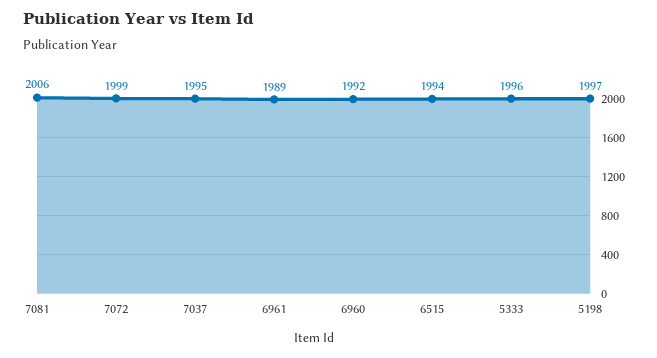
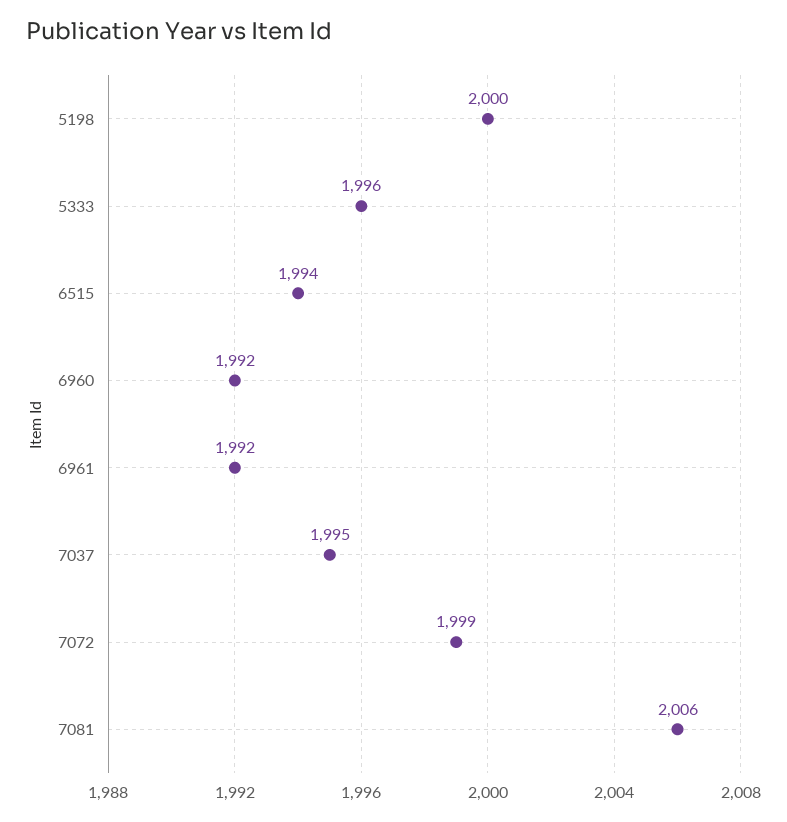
  {
    "7081": 2006,
    "7072": 1999,
    "7037": 1995,
-   "6961": 1989,
+   "6961": 1992,
    "6960": 1992,
    "6515": 1994,
    "5333": 1996,
-   "5198": 1997
+   "5198": 2000
  }

